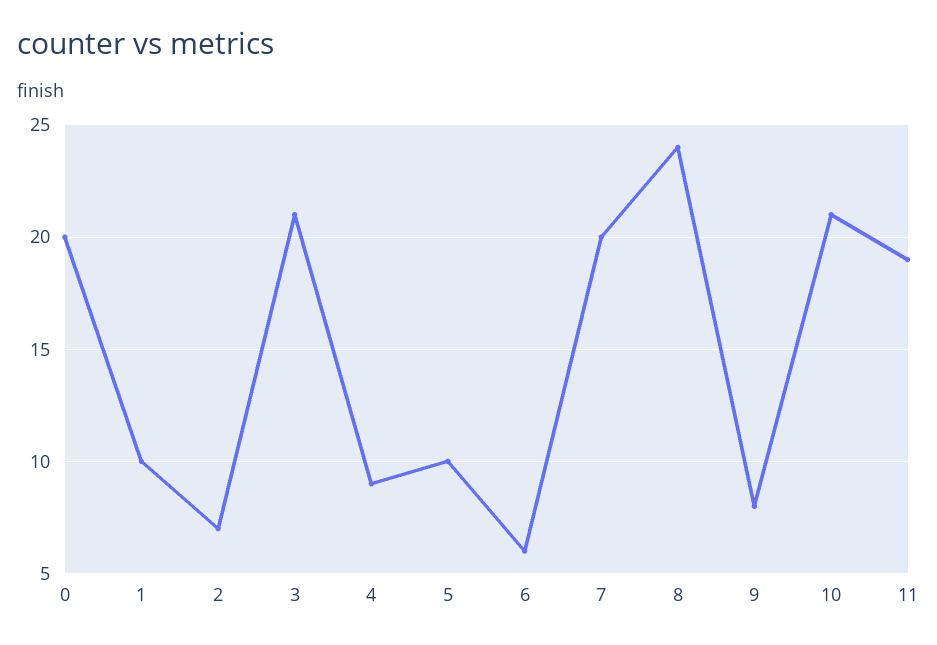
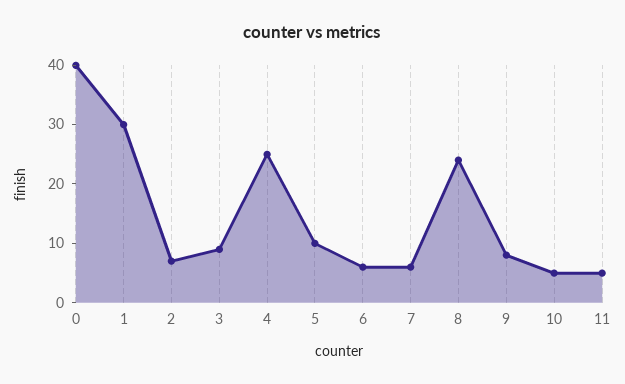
  {
-   "0": 20,
+   "0": 40,
-   "1": 10,
+   "1": 30,
    "2": 7,
-   "3": 21,
+   "3": 10,
-   "4": 9,
+   "4": 25,
    "5": 10,
    "6": 6,
-   "7": 20,
+   "7": 5,
    "8": 24,
    "9": 8,
-   "10": 21,
+   "10": 5,
-   "11": 19
+   "11": 5
  }

